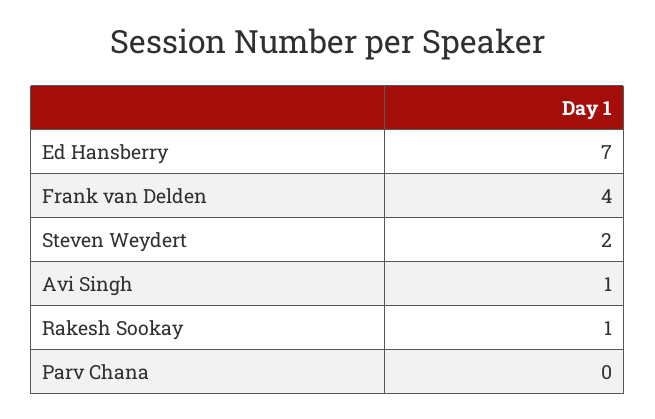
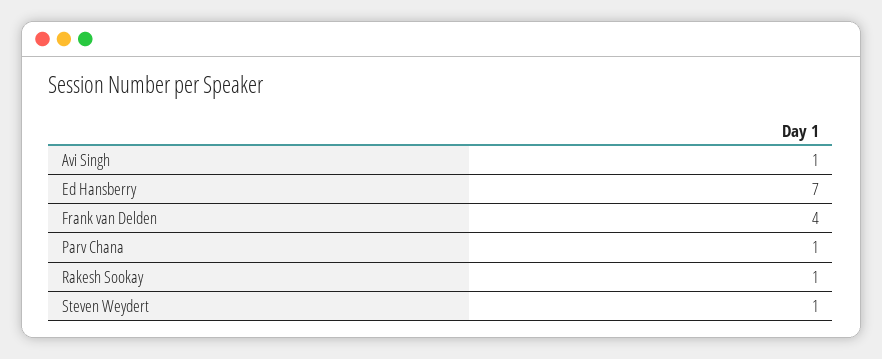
  {
    "Ed Hansberry": 7,
    "Frank van Delden": 4,
-   "Steven Weydert": 2,
+   "Steven Weydert": 1,
    "Avi Singh": 1,
    "Rakesh Sookay": 1,
-   "Parv Chana": 0
+   "Parv Chana": 1
  }

